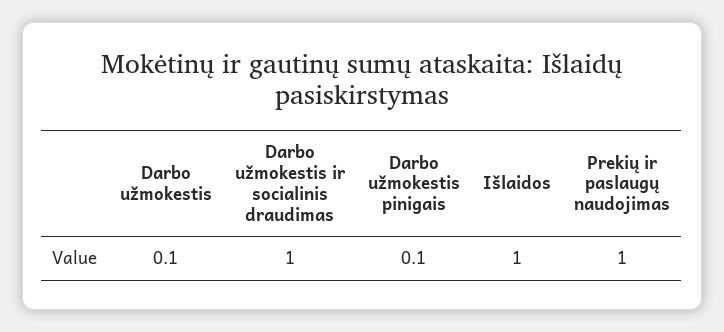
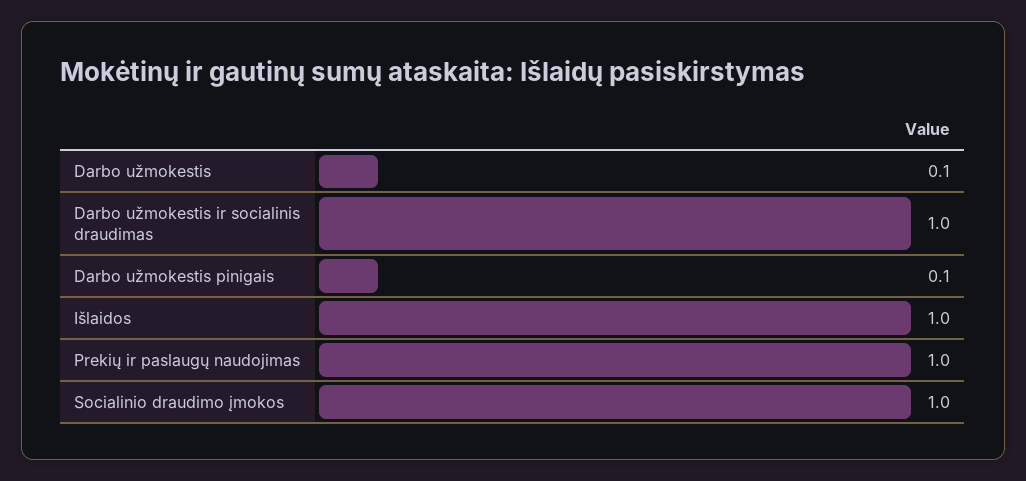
  {
    "Darbo užmokestis": 0.1,
    "Darbo užmokestis ir socialinis draudimas": 1,
    "Darbo užmokestis pinigais": 0.1,
    "Išlaidos": 1,
-   "Prekių ir paslaugų naudojimas": 1
+   "Prekių ir paslaugų naudojimas": 1,
+   "Socialinio draudimo įmokos": 1
  }

